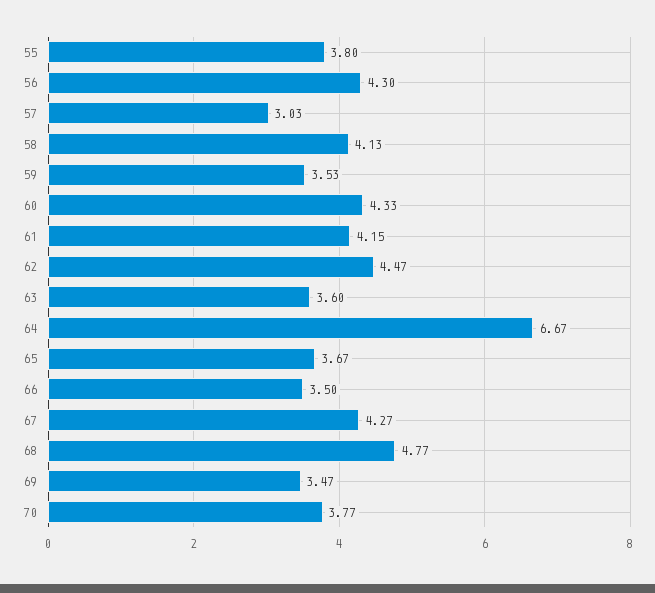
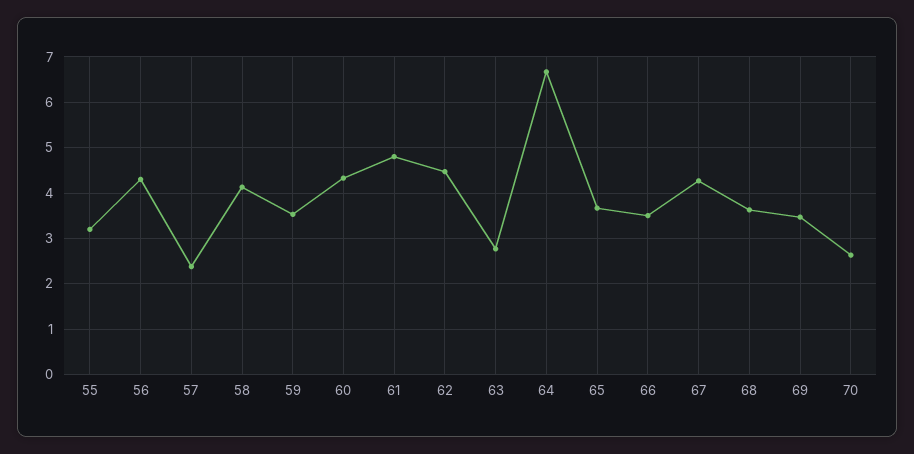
  {
-   "55": 3.8,
+   "55": 3.2,
    "56": 4.3,
-   "57": 3.03,
+   "57": 2.4,
    "58": 4.13,
    "59": 3.53,
    "60": 4.33,
-   "61": 4.15,
+   "61": 4.8,
    "62": 4.47,
-   "63": 3.6,
+   "63": 2.8,
    "64": 6.67,
    "65": 3.67,
    "66": 3.5,
    "67": 4.27,
-   "68": 4.77,
+   "68": 3.6,
    "69": 3.47,
-   "70": 3.77
+   "70": 2.6
  }

